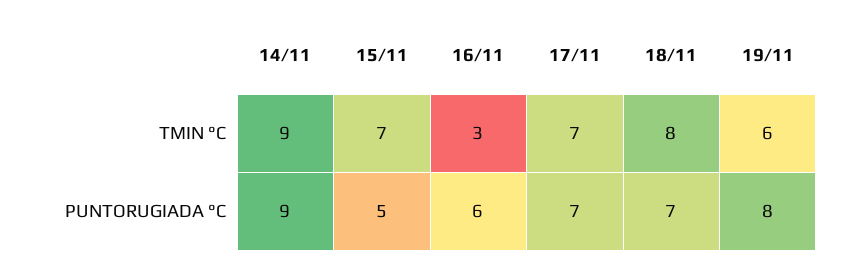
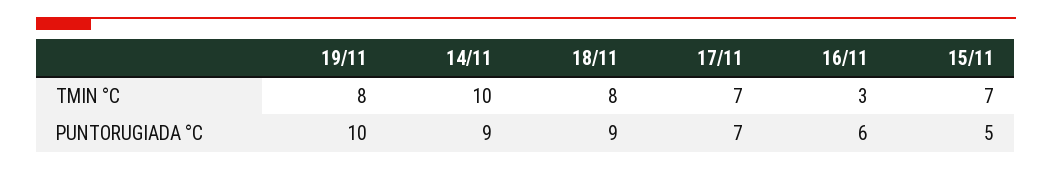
  {
    "14/11": {
-     "TMIN °C": 9,
+     "TMIN °C": 10,
      "PUNTORUGIADA °C": 9
    },
    "15/11": {
      "TMIN °C": 7,
      "PUNTORUGIADA °C": 5
    },
    "16/11": {
      "TMIN °C": 3,
      "PUNTORUGIADA °C": 6
    },
    "17/11": {
      "TMIN °C": 7,
      "PUNTORUGIADA °C": 7
    },
    "18/11": {
      "TMIN °C": 8,
-     "PUNTORUGIADA °C": 7
+     "PUNTORUGIADA °C": 9
    },
    "19/11": {
-     "TMIN °C": 6,
+     "TMIN °C": 8,
-     "PUNTORUGIADA °C": 8
+     "PUNTORUGIADA °C": 10
    }
  }

